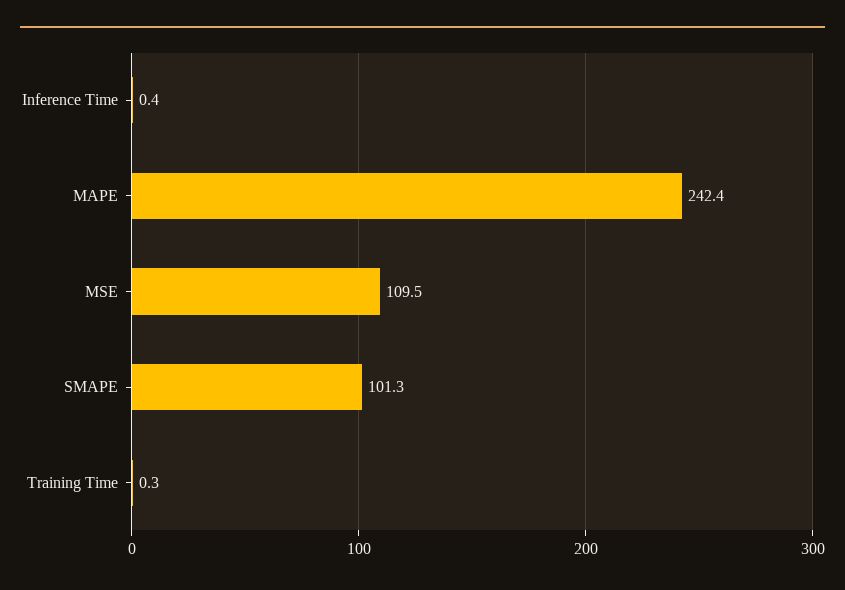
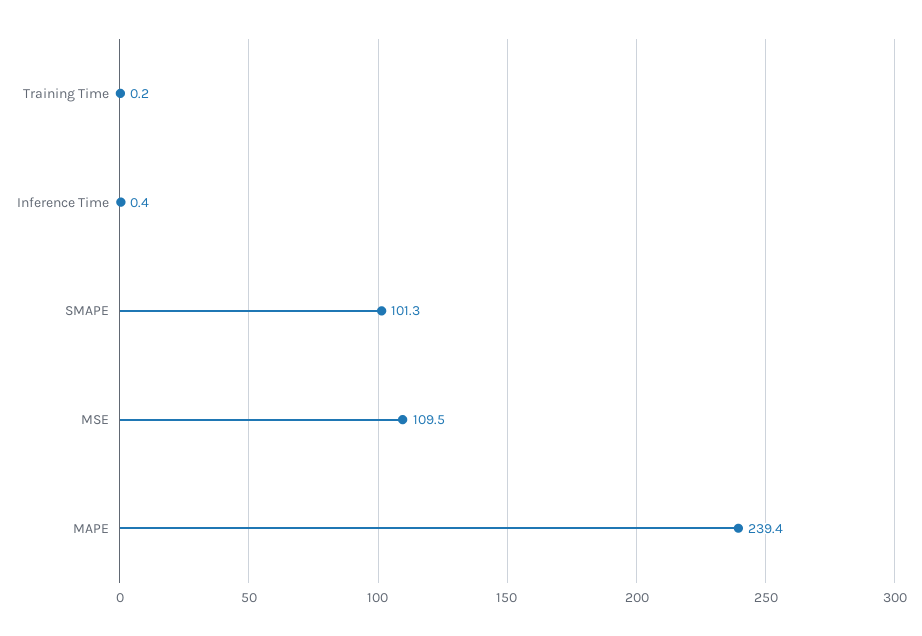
  {
    "Inference Time": 0.4,
-   "MAPE": 242.4,
+   "MAPE": 239.4,
    "MSE": 109.5,
    "SMAPE": 101.3,
-   "Training Time": 0.3
+   "Training Time": 0.2
  }

